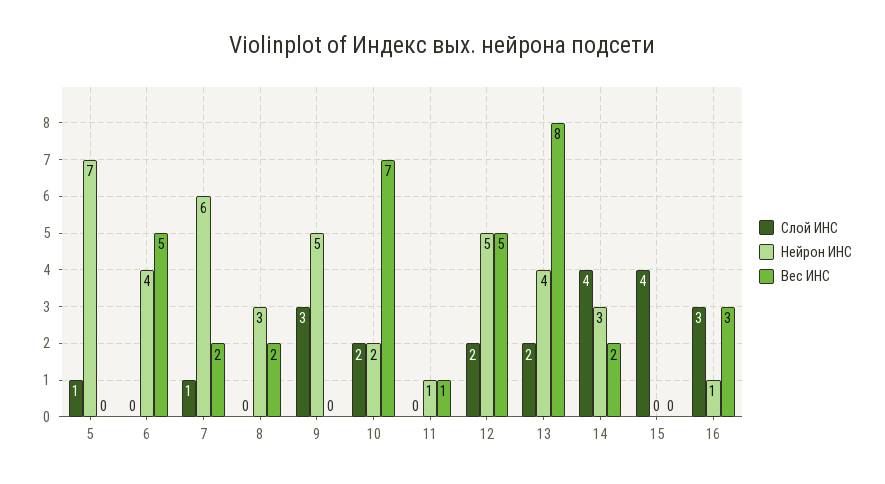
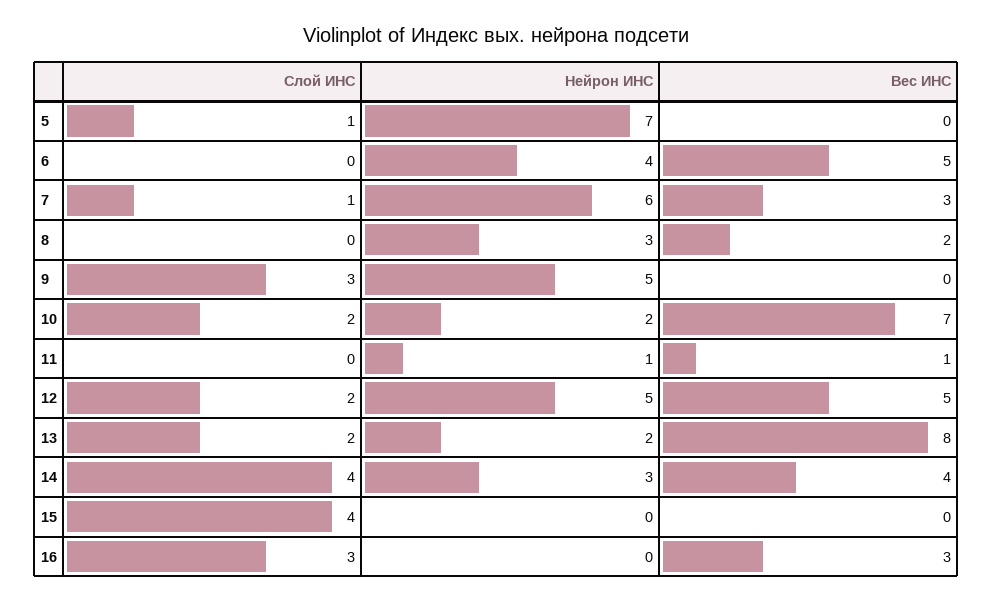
  {
    "Слой ИНС": {
      "5": 1,
      "6": 0,
      "7": 1,
      "8": 0,
      "9": 3,
      "10": 2,
      "11": 0,
      "12": 2,
      "13": 2,
      "14": 4,
      "15": 4,
      "16": 3
    },
    "Нейрон ИНС": {
      "5": 7,
      "6": 4,
      "7": 6,
      "8": 3,
      "9": 5,
      "10": 2,
      "11": 1,
      "12": 5,
-     "13": 4,
+     "13": 2,
      "14": 3,
      "15": 0,
-     "16": 1
+     "16": 0
    },
    "Вес ИНС": {
      "5": 0,
      "6": 5,
-     "7": 2,
+     "7": 3,
      "8": 2,
      "9": 0,
      "10": 7,
      "11": 1,
      "12": 5,
      "13": 8,
-     "14": 2,
+     "14": 4,
      "15": 0,
      "16": 3
    }
  }

